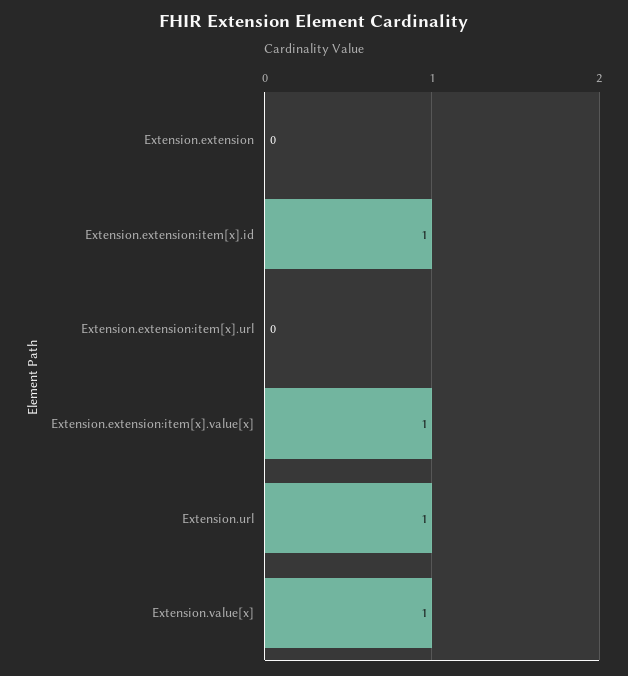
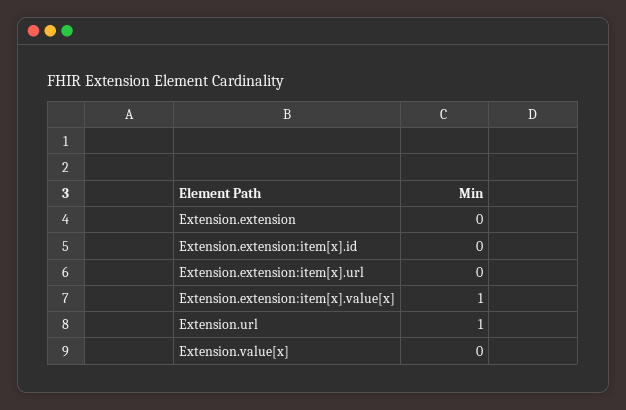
  {
    "Extension.extension": 0,
-   "Extension.extension:item[x].id": 1,
+   "Extension.extension:item[x].id": 0,
    "Extension.extension:item[x].url": 0,
    "Extension.extension:item[x].value[x]": 1,
    "Extension.url": 1,
-   "Extension.value[x]": 1
+   "Extension.value[x]": 0
  }

